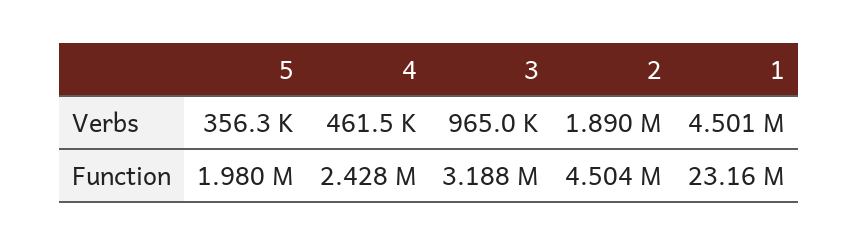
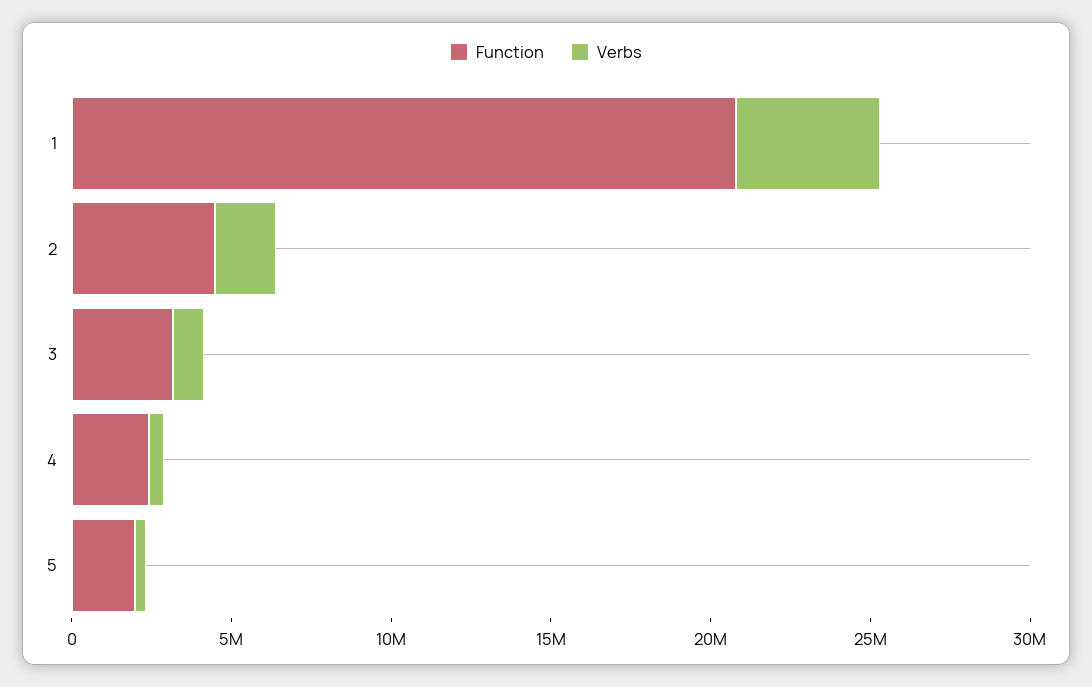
  {
    "Verbs": {
      "5": 356300,
      "4": 461500,
      "3": 965000,
      "2": 1890000,
      "1": 4501000
    },
    "Function": {
      "5": 1980000,
      "4": 2428000,
      "3": 3188000,
      "2": 4504000,
-     "1": 23160000
+     "1": 21000000
    }
  }

